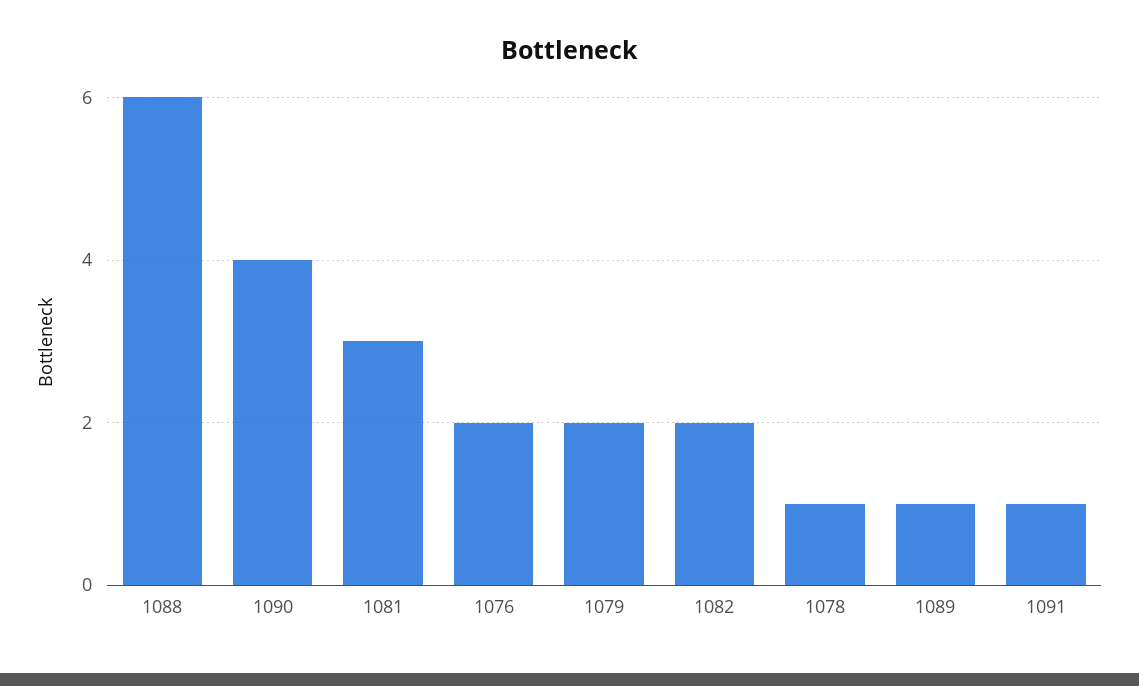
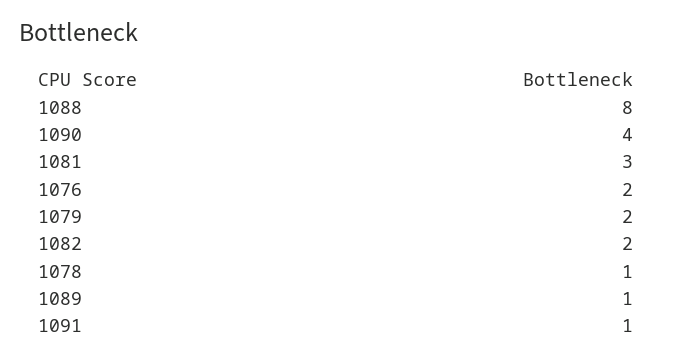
  {
-   "1088": 6,
+   "1088": 8,
    "1090": 4,
    "1081": 3,
    "1076": 2,
    "1079": 2,
    "1082": 2,
    "1078": 1,
    "1089": 1,
    "1091": 1
  }

